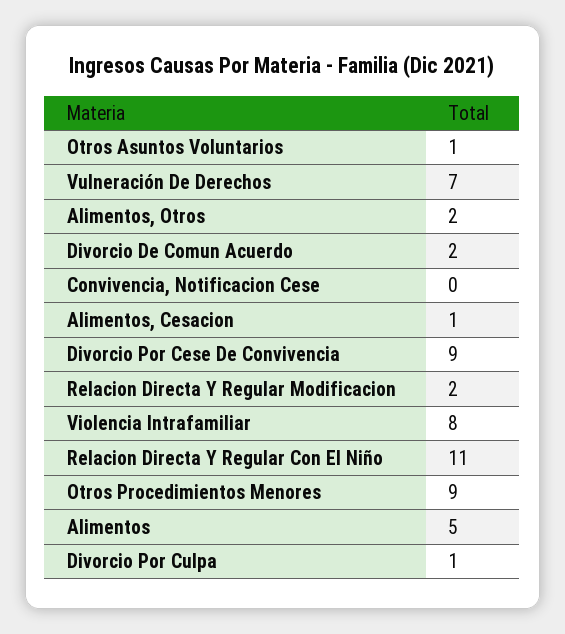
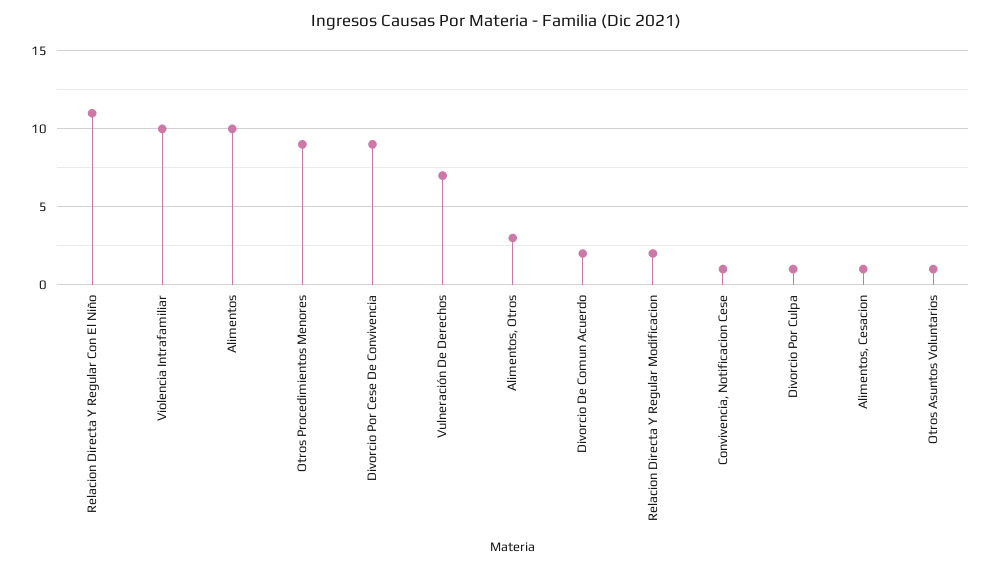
  {
    "Otros Asuntos Voluntarios": 1,
    "Vulneración De Derechos": 7,
-   "Alimentos, Otros": 2,
+   "Alimentos, Otros": 3,
    "Divorcio De Comun Acuerdo": 2,
-   "Convivencia, Notificacion Cese": 0,
+   "Convivencia, Notificacion Cese": 1,
    "Alimentos, Cesacion": 1,
    "Divorcio Por Cese De Convivencia": 9,
    "Relacion Directa Y Regular Modificacion": 2,
-   "Violencia Intrafamiliar": 8,
+   "Violencia Intrafamiliar": 10,
    "Relacion Directa Y Regular Con El Niño": 11,
    "Otros Procedimientos Menores": 9,
-   "Alimentos": 5,
+   "Alimentos": 10,
    "Divorcio Por Culpa": 1
  }

